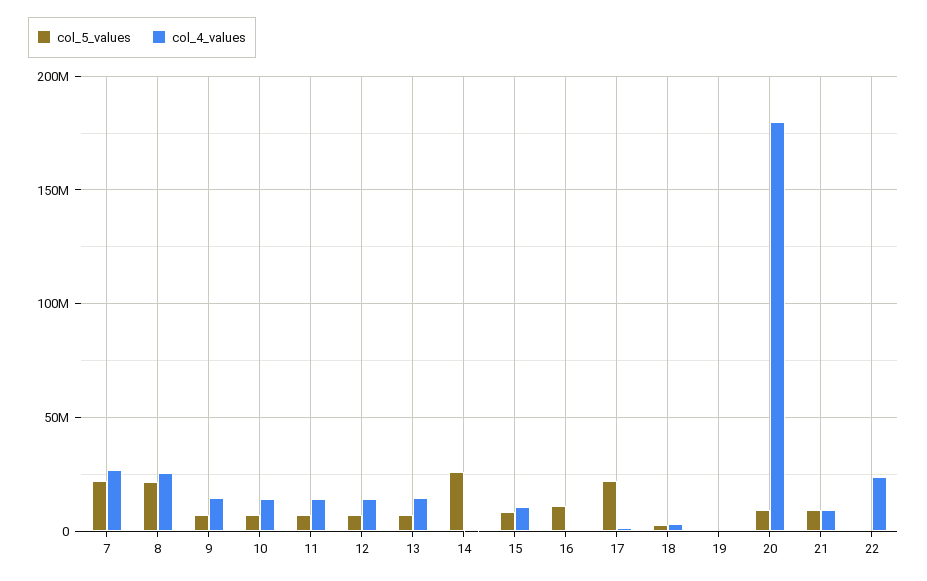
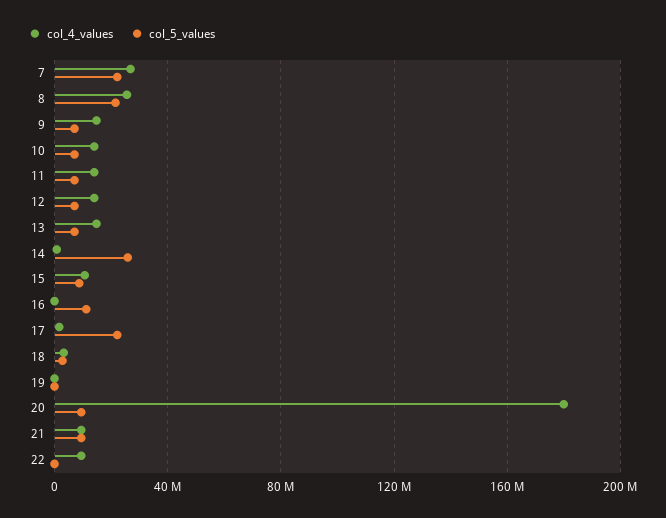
  {
    "col_5_values": {
      "7": 20000000,
      "8": 20000000,
      "9": 5000000,
      "10": 5000000,
      "11": 5000000,
      "12": 5000000,
      "13": 5000000,
      "14": 25000000,
      "15": 10000000,
      "16": 10000000,
      "17": 20000000,
      "18": 5000000,
      "19": 0,
      "20": 10000000,
      "21": 10000000,
      "22": 0
    },
    "col_4_values": {
      "7": 25000000,
      "8": 25000000,
      "9": 15000000,
      "10": 15000000,
      "11": 15000000,
      "12": 15000000,
      "13": 15000000,
      "14": 0,
      "15": 10000000,
      "16": 0,
      "17": 0,
      "18": 5000000,
      "19": 0,
      "20": 180000000,
      "21": 10000000,
-     "22": 25000000
+     "22": 10000000
    }
  }

